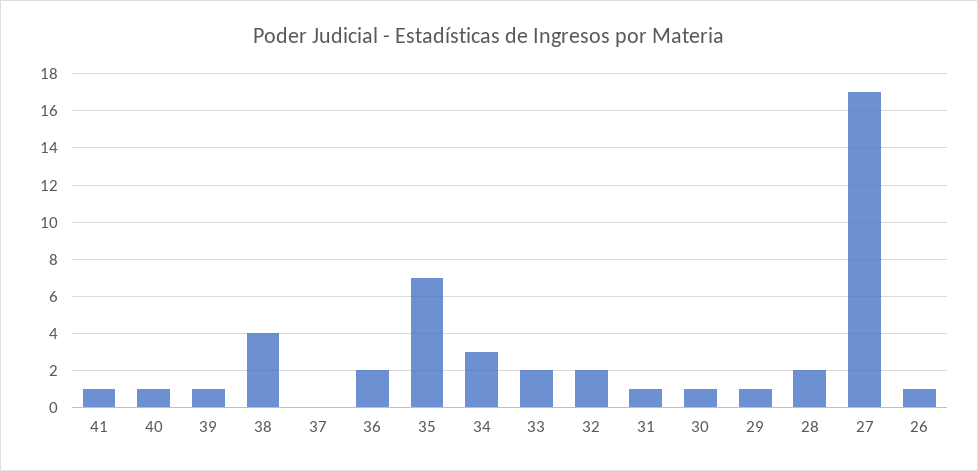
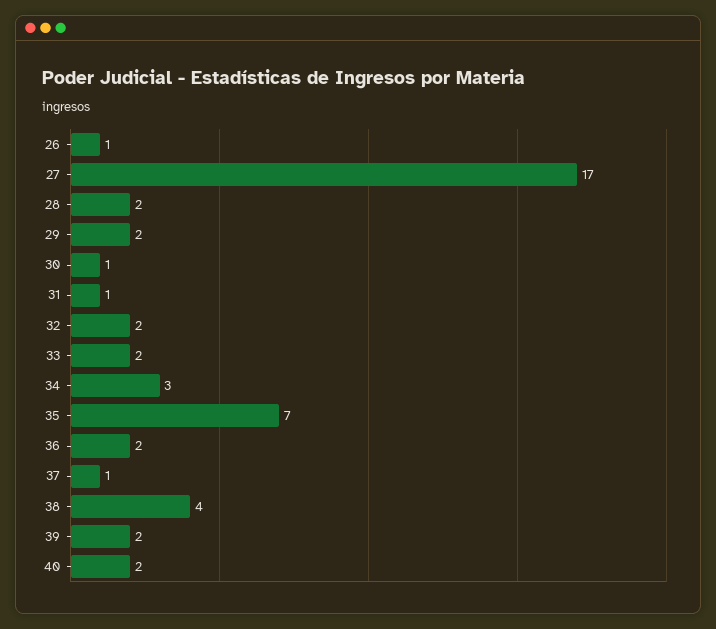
  {
-   "41": 1,
-   "40": 1,
+   "40": 2,
-   "39": 1,
+   "39": 2,
    "38": 4,
-   "37": 0,
+   "37": 1,
    "36": 2,
    "35": 7,
    "34": 3,
    "33": 2,
    "32": 2,
    "31": 1,
    "30": 1,
-   "29": 1,
+   "29": 2,
    "28": 2,
    "27": 17,
    "26": 1
  }

